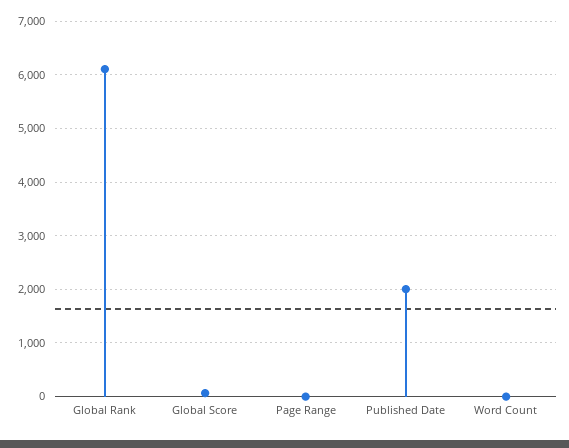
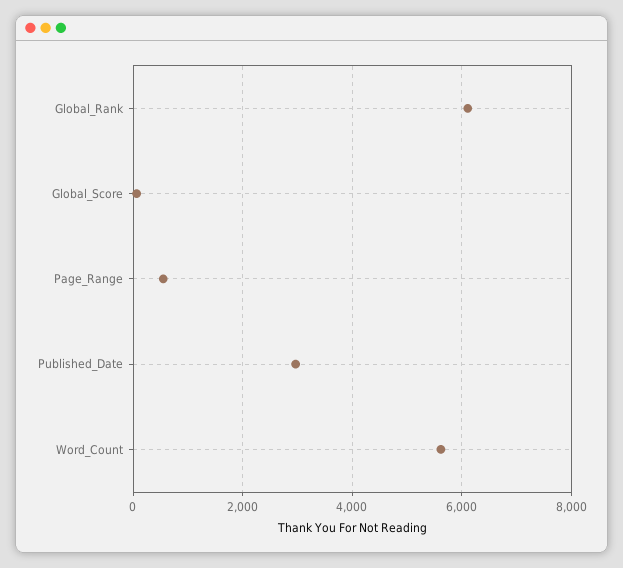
  {
    "Global Rank": 6200,
    "Global Score": 0,
-   "Page Range": 0,
+   "Page Range": 600,
-   "Published Date": 2000,
+   "Published Date": 3000,
-   "Word Count": 0
+   "Word Count": 5600
  }

